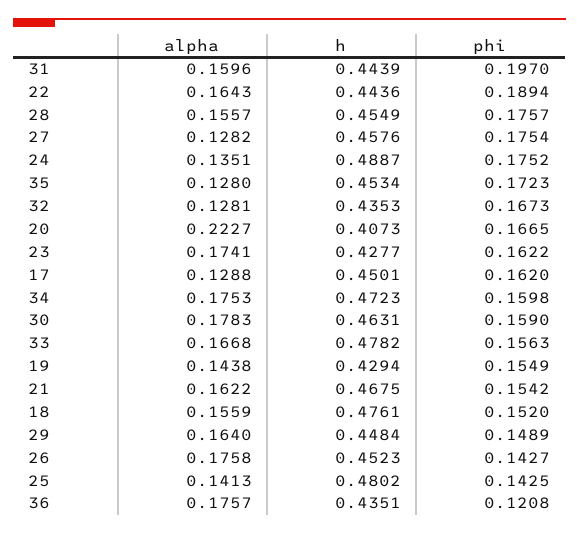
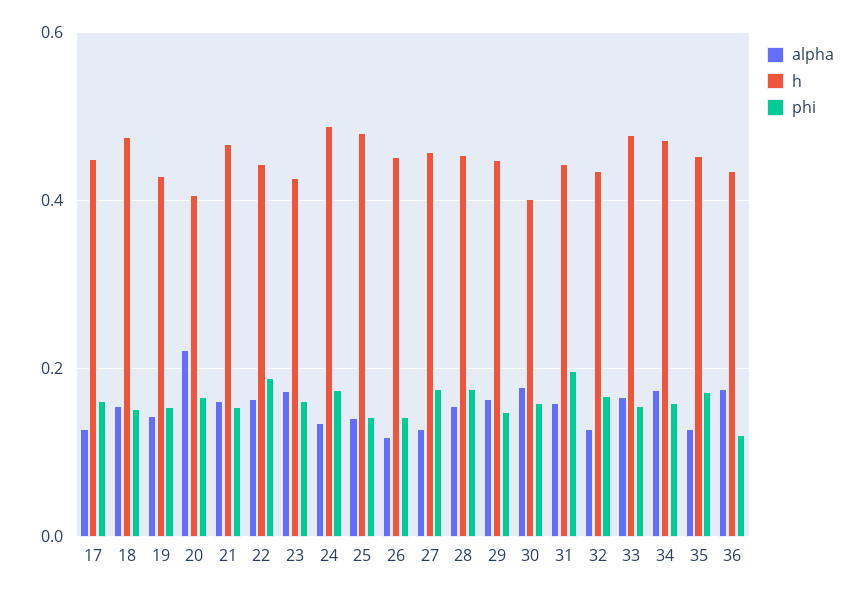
  {
    "alpha": {
      "31": 0.1596,
      "22": 0.1643,
      "28": 0.1557,
      "27": 0.1282,
      "24": 0.1351,
      "35": 0.128,
      "32": 0.1281,
      "20": 0.2227,
      "23": 0.1741,
      "17": 0.1288,
      "34": 0.1753,
      "30": 0.1783,
      "33": 0.1668,
      "19": 0.1438,
      "21": 0.1622,
      "18": 0.1559,
      "29": 0.164,
-     "26": 0.1758,
+     "26": 0.12,
      "25": 0.1413,
      "36": 0.1757
    },
    "h": {
      "31": 0.4439,
      "22": 0.4436,
      "28": 0.4549,
      "27": 0.4576,
      "24": 0.4887,
      "35": 0.4534,
      "32": 0.4353,
      "20": 0.4073,
      "23": 0.4277,
      "17": 0.4501,
      "34": 0.4723,
-     "30": 0.4631,
+     "30": 0.4,
      "33": 0.4782,
      "19": 0.4294,
      "21": 0.4675,
      "18": 0.4761,
      "29": 0.4484,
      "26": 0.4523,
      "25": 0.4802,
      "36": 0.4351
    },
    "phi": {
      "31": 0.197,
      "22": 0.1894,
      "28": 0.1757,
      "27": 0.1754,
      "24": 0.1752,
      "35": 0.1723,
      "32": 0.1673,
      "20": 0.1665,
      "23": 0.1622,
      "17": 0.162,
      "34": 0.1598,
      "30": 0.159,
      "33": 0.1563,
      "19": 0.1549,
      "21": 0.1542,
      "18": 0.152,
      "29": 0.1489,
      "26": 0.1427,
      "25": 0.1425,
      "36": 0.1208
    }
  }

